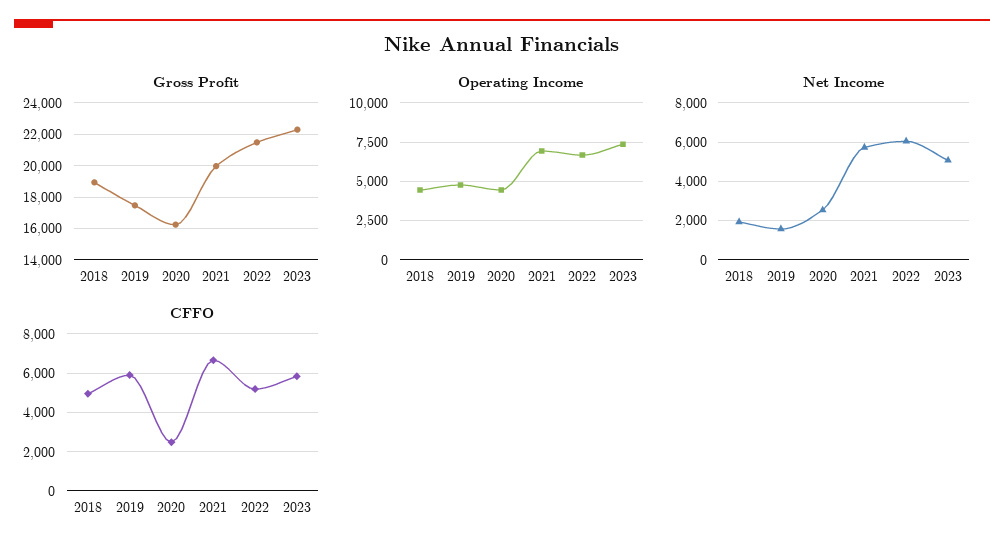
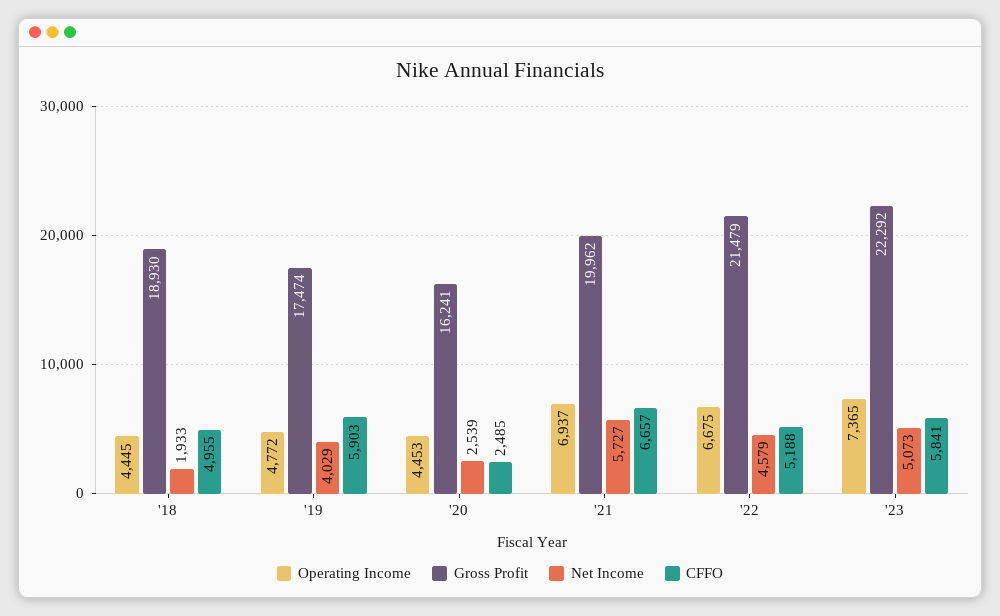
  {
    "Gross Profit": {
      "2018": 18930,
      "2019": 17474,
      "2020": 16241,
      "2021": 19962,
      "2022": 21479,
      "2023": 22292
    },
    "Operating Income": {
      "2018": 4445,
      "2019": 4772,
      "2020": 4453,
      "2021": 6937,
      "2022": 6675,
      "2023": 7365
    },
    "Net Income": {
      "2018": 1933,
-     "2019": 1500,
+     "2019": 4029,
      "2020": 2539,
      "2021": 5727,
-     "2022": 6000,
+     "2022": 4579,
      "2023": 5073
    },
    "CFFO": {
      "2018": 4955,
      "2019": 5903,
      "2020": 2485,
      "2021": 6657,
      "2022": 5188,
      "2023": 5841
    }
  }

